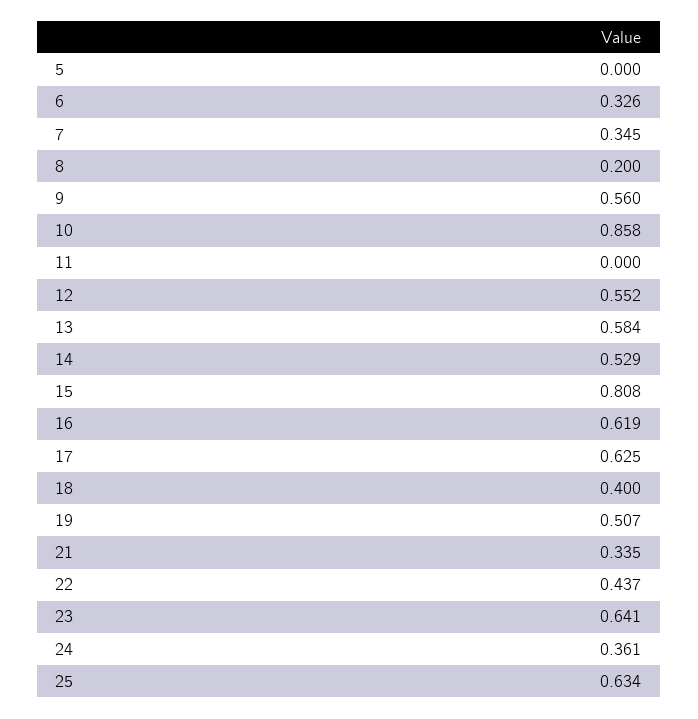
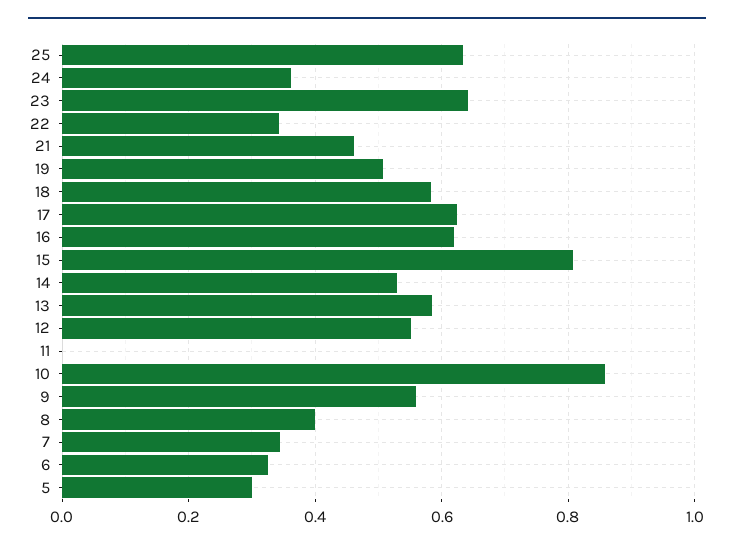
  {
-   "5": 0,
+   "5": 0.3,
    "6": 0.326,
    "7": 0.345,
-   "8": 0.2,
+   "8": 0.4,
    "9": 0.56,
    "10": 0.858,
    "11": 0,
    "12": 0.552,
    "13": 0.584,
    "14": 0.529,
    "15": 0.808,
    "16": 0.619,
    "17": 0.625,
-   "18": 0.4,
+   "18": 0.58,
    "19": 0.507,
-   "21": 0.335,
+   "21": 0.46,
-   "22": 0.437,
+   "22": 0.34,
    "23": 0.641,
    "24": 0.361,
    "25": 0.634
  }

